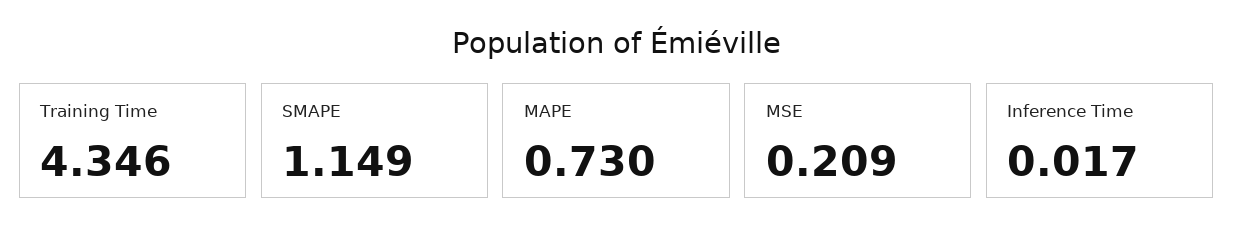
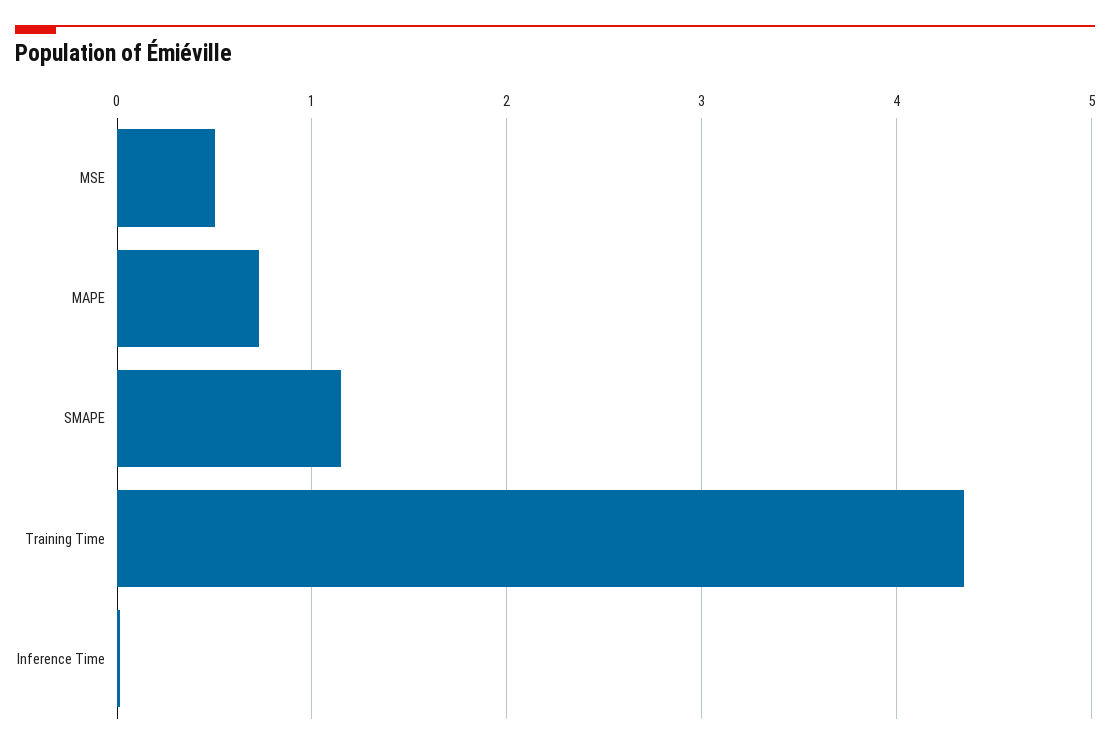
  {
    "Training Time": 4.346,
    "SMAPE": 1.149,
    "MAPE": 0.73,
-   "MSE": 0.209,
+   "MSE": 0.5,
    "Inference Time": 0.017
  }

